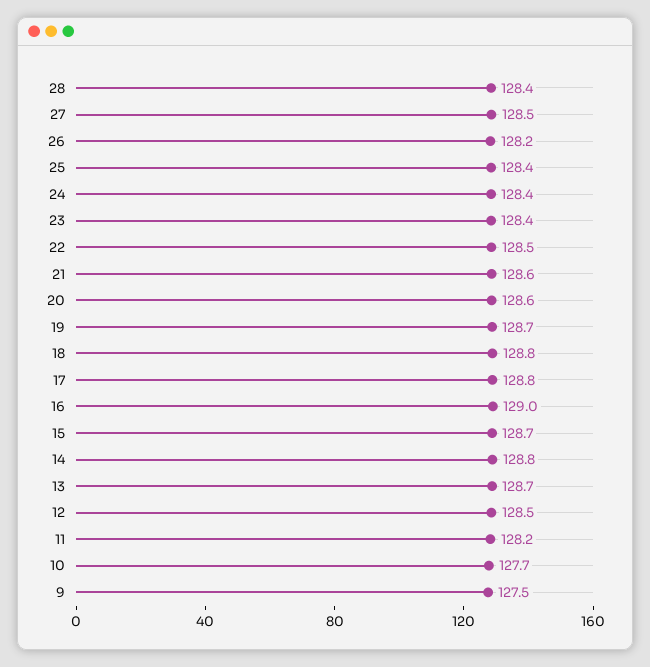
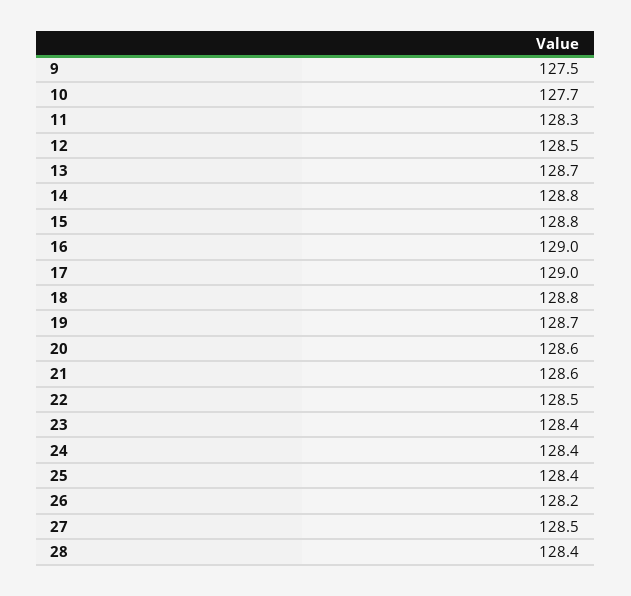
  {
    "28": 128.4,
    "27": 128.5,
    "26": 128.2,
    "25": 128.4,
    "24": 128.4,
    "23": 128.4,
    "22": 128.5,
    "21": 128.6,
    "20": 128.6,
    "19": 128.7,
    "18": 128.8,
-   "17": 128.8,
+   "17": 129,
    "16": 129,
-   "15": 128.7,
+   "15": 128.8,
    "14": 128.8,
    "13": 128.7,
    "12": 128.5,
-   "11": 128.2,
+   "11": 128.3,
    "10": 127.7,
    "9": 127.5
  }

